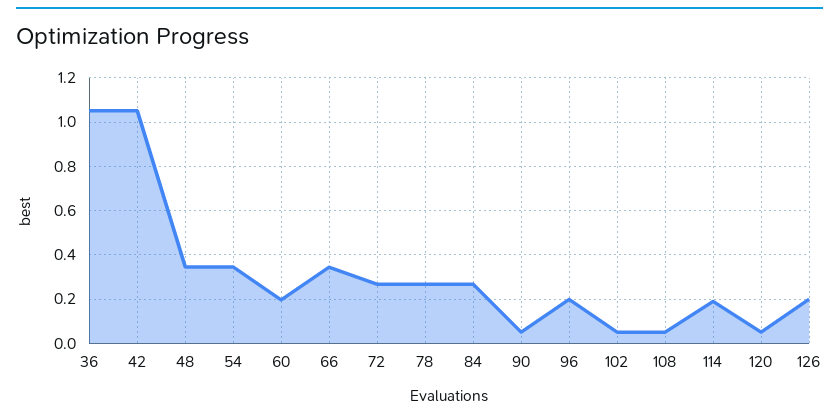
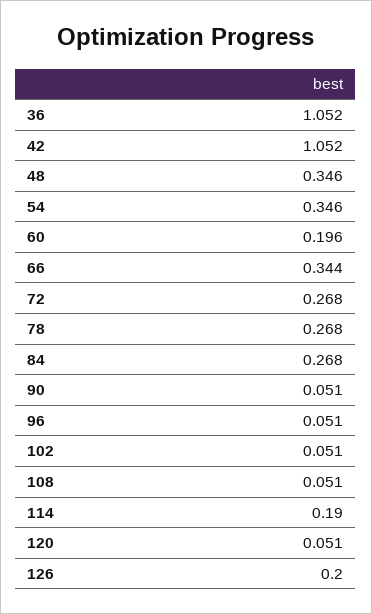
  {
    "36": 1.052,
    "42": 1.052,
    "48": 0.346,
    "54": 0.346,
    "60": 0.196,
    "66": 0.344,
    "72": 0.268,
    "78": 0.268,
    "84": 0.268,
    "90": 0.051,
-   "96": 0.2,
+   "96": 0.051,
    "102": 0.051,
    "108": 0.051,
    "114": 0.19,
    "120": 0.051,
    "126": 0.2
  }

